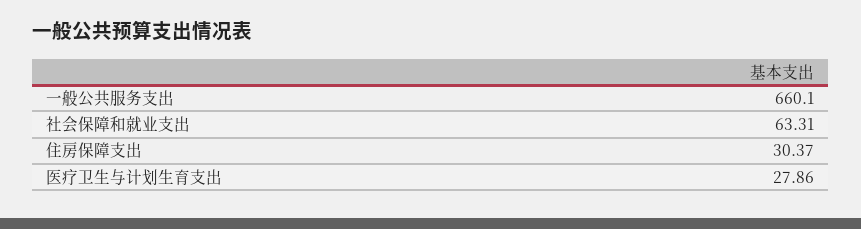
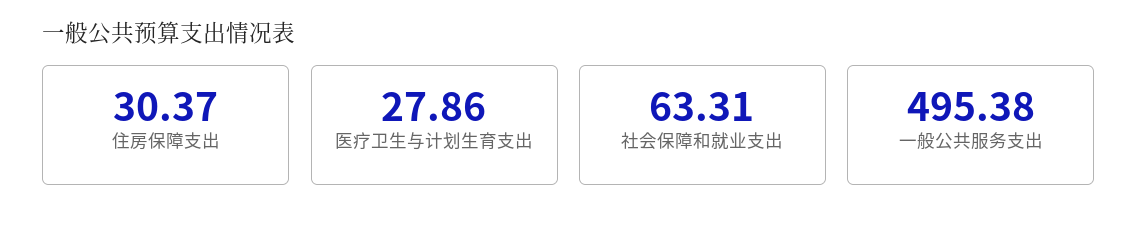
  {
-   "一般公共服务支出": 660.1,
+   "一般公共服务支出": 495.38,
    "社会保障和就业支出": 63.31,
    "住房保障支出": 30.37,
    "医疗卫生与计划生育支出": 27.86
  }

